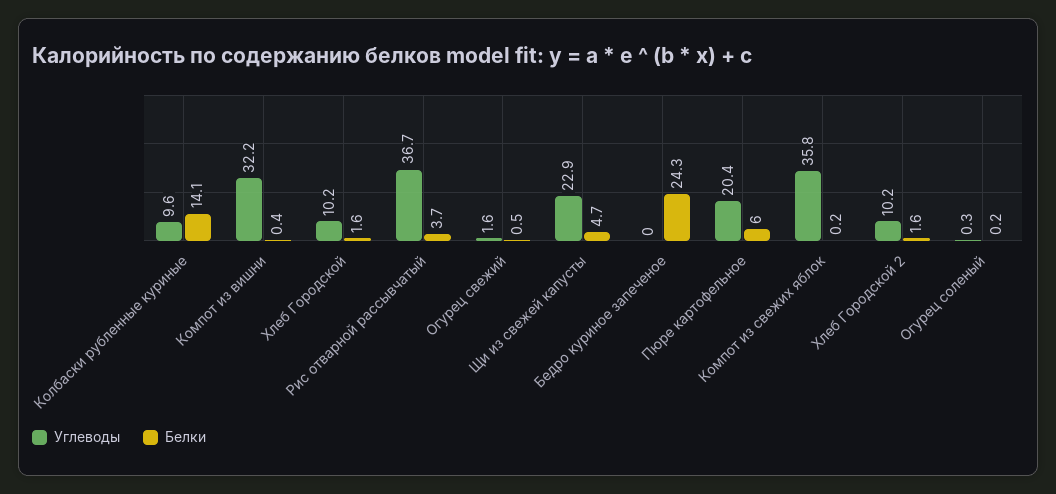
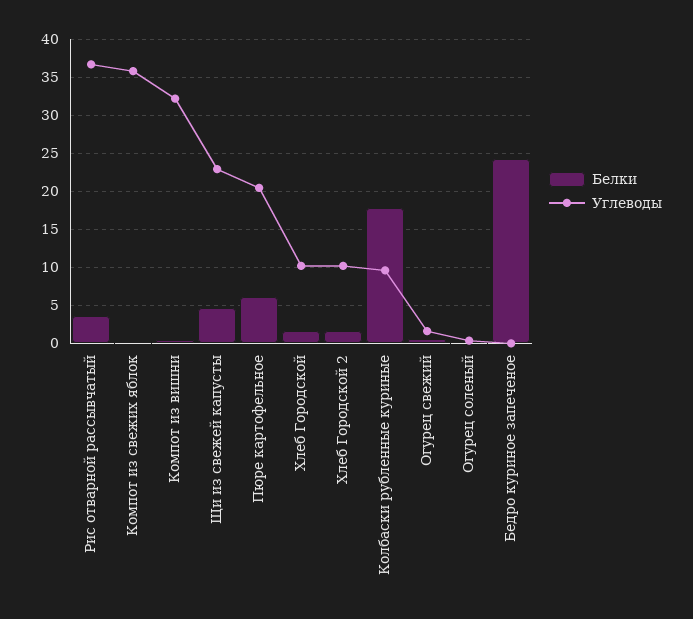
  {
    "Углеводы": {
      "Колбаски рубленные куриные": 9.6,
      "Компот из вишни": 32.2,
      "Хлеб Городской": 10.2,
      "Рис отварной рассывчатый": 36.7,
      "Огурец свежий": 1.6,
      "Щи из свежей капусты": 22.9,
      "Бедро куриное запеченое": 0,
      "Пюре картофельное": 20.4,
      "Компот из свежих яблок": 35.8,
      "Хлеб Городской 2": 10.2,
      "Огурец соленый": 0.3
    },
    "Белки": {
-     "Колбаски рубленные куриные": 14.1,
+     "Колбаски рубленные куриные": 18,
      "Компот из вишни": 0.4,
      "Хлеб Городской": 1.6,
      "Рис отварной рассывчатый": 3.7,
      "Огурец свежий": 0.5,
      "Щи из свежей капусты": 4.7,
      "Бедро куриное запеченое": 24.3,
      "Пюре картофельное": 6,
      "Компот из свежих яблок": 0.2,
      "Хлеб Городской 2": 1.6,
      "Огурец соленый": 0.2
    }
  }

